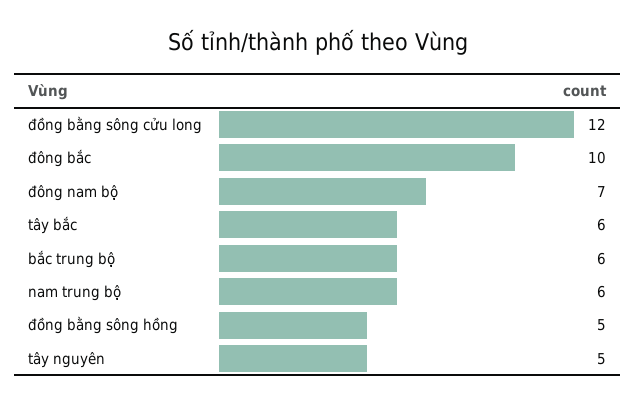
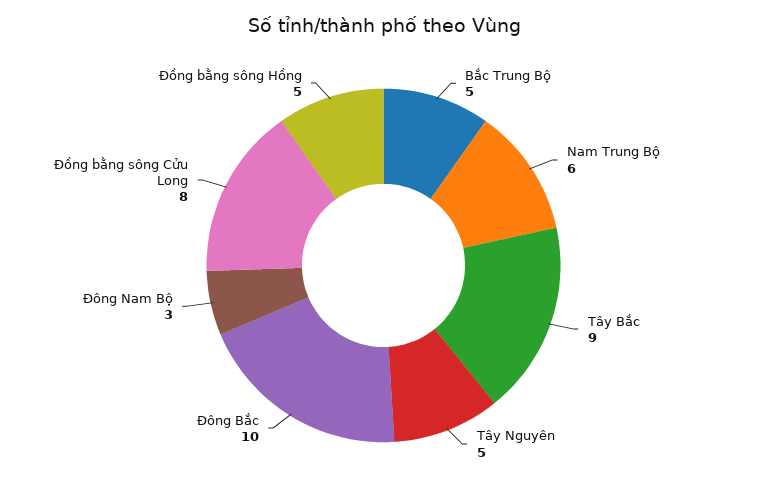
  {
-   "đồng bằng sông cửu long": 12,
+   "đồng bằng sông cửu long": 8,
    "đông bắc": 10,
-   "đông nam bộ": 7,
+   "đông nam bộ": 3,
-   "tây bắc": 6,
+   "tây bắc": 9,
-   "bắc trung bộ": 6,
+   "bắc trung bộ": 5,
    "nam trung bộ": 6,
    "đồng bằng sông hồng": 5,
    "tây nguyên": 5
  }

